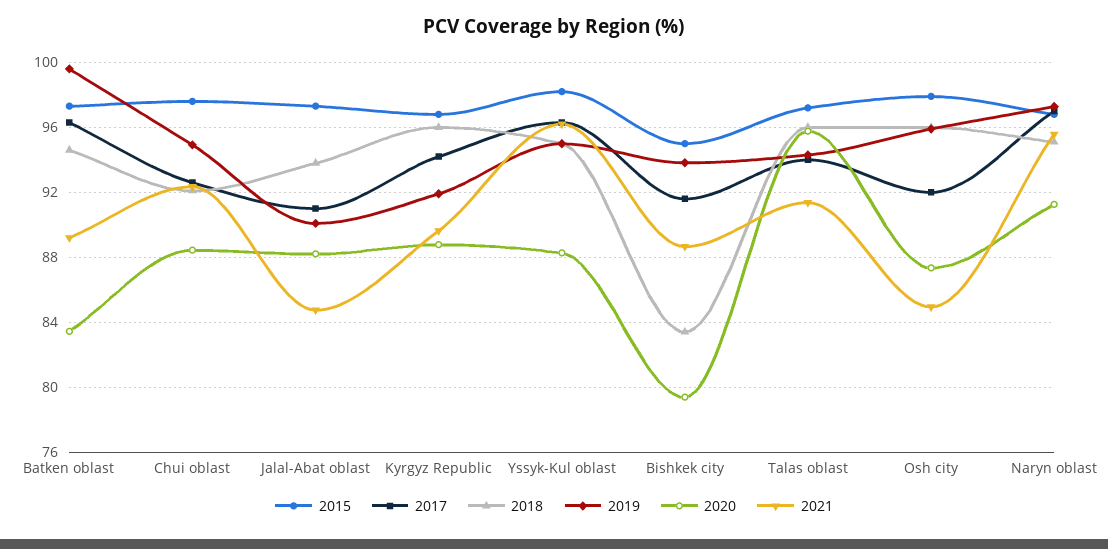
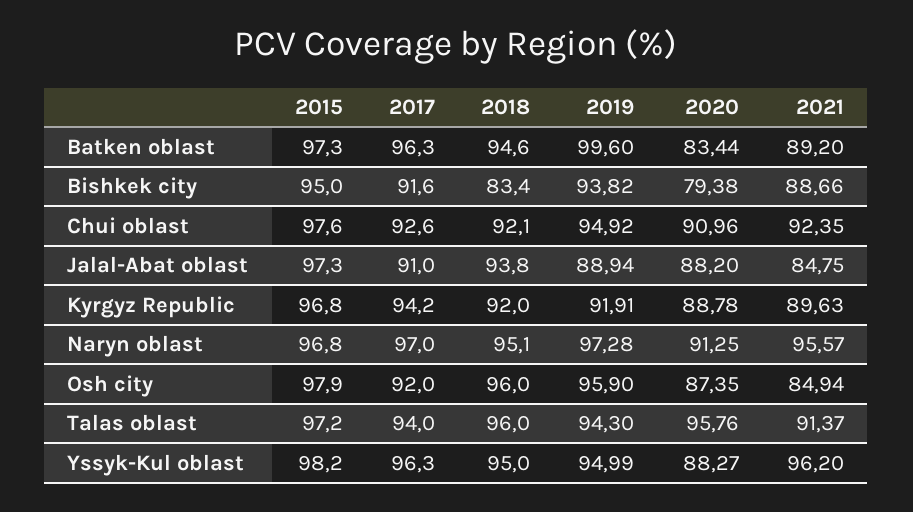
  {
    "2015": {
      "Batken oblast": 97.3,
      "Chui oblast": 97.6,
      "Jalal-Abat oblast": 97.3,
      "Kyrgyz Republic": 96.8,
      "Yssyk-Kul oblast": 98.2,
      "Bishkek city": 95,
      "Talas oblast": 97.2,
      "Osh city": 97.9,
      "Naryn oblast": 96.8
    },
    "2017": {
      "Batken oblast": 96.3,
      "Chui oblast": 92.6,
      "Jalal-Abat oblast": 91,
      "Kyrgyz Republic": 94.2,
      "Yssyk-Kul oblast": 96.3,
      "Bishkek city": 91.6,
      "Talas oblast": 94,
      "Osh city": 92,
      "Naryn oblast": 97
    },
    "2018": {
      "Batken oblast": 94.6,
      "Chui oblast": 92.1,
      "Jalal-Abat oblast": 93.8,
-     "Kyrgyz Republic": 96,
+     "Kyrgyz Republic": 92,
      "Yssyk-Kul oblast": 95,
      "Bishkek city": 83.4,
      "Talas oblast": 96,
      "Osh city": 96,
      "Naryn oblast": 95.1
    },
    "2019": {
      "Batken oblast": 99.6,
      "Chui oblast": 94.92,
-     "Jalal-Abat oblast": 90,
+     "Jalal-Abat oblast": 88.94,
      "Kyrgyz Republic": 91.91,
      "Yssyk-Kul oblast": 94.99,
      "Bishkek city": 93.82,
      "Talas oblast": 94.3,
      "Osh city": 95.9,
      "Naryn oblast": 97.28
    },
    "2020": {
      "Batken oblast": 83.44,
-     "Chui oblast": 88.5,
+     "Chui oblast": 90.96,
      "Jalal-Abat oblast": 88.2,
      "Kyrgyz Republic": 88.78,
      "Yssyk-Kul oblast": 88.27,
      "Bishkek city": 79.38,
      "Talas oblast": 95.76,
      "Osh city": 87.35,
      "Naryn oblast": 91.25
    },
    "2021": {
      "Batken oblast": 89.2,
      "Chui oblast": 92.35,
      "Jalal-Abat oblast": 84.75,
      "Kyrgyz Republic": 89.63,
      "Yssyk-Kul oblast": 96.2,
      "Bishkek city": 88.66,
      "Talas oblast": 91.37,
      "Osh city": 84.94,
      "Naryn oblast": 95.57
    }
  }

